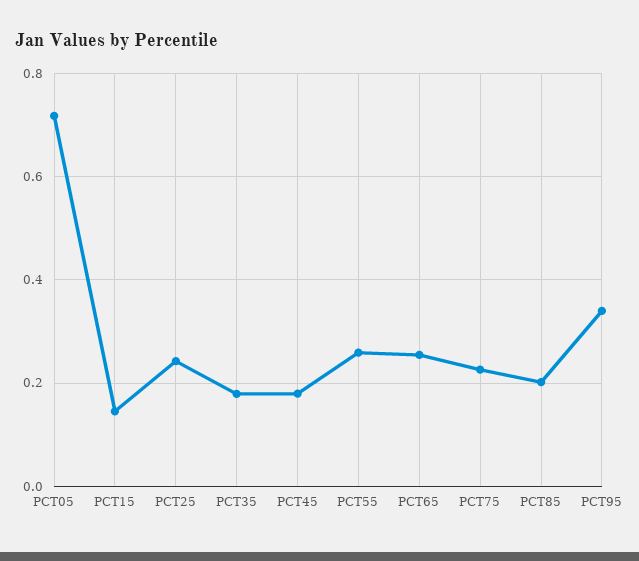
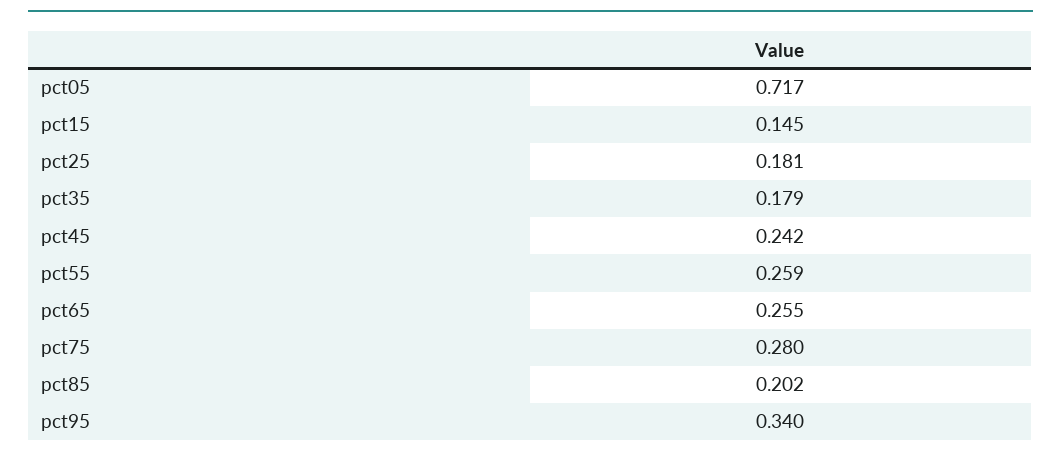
  {
    "PCT05": 0.717,
    "PCT15": 0.145,
-   "PCT25": 0.24,
+   "PCT25": 0.181,
    "PCT35": 0.179,
-   "PCT45": 0.18,
+   "PCT45": 0.242,
    "PCT55": 0.259,
    "PCT65": 0.255,
-   "PCT75": 0.22,
+   "PCT75": 0.28,
    "PCT85": 0.202,
    "PCT95": 0.34
  }

